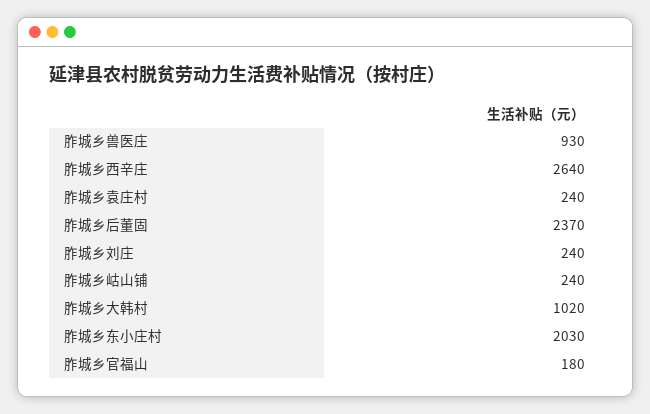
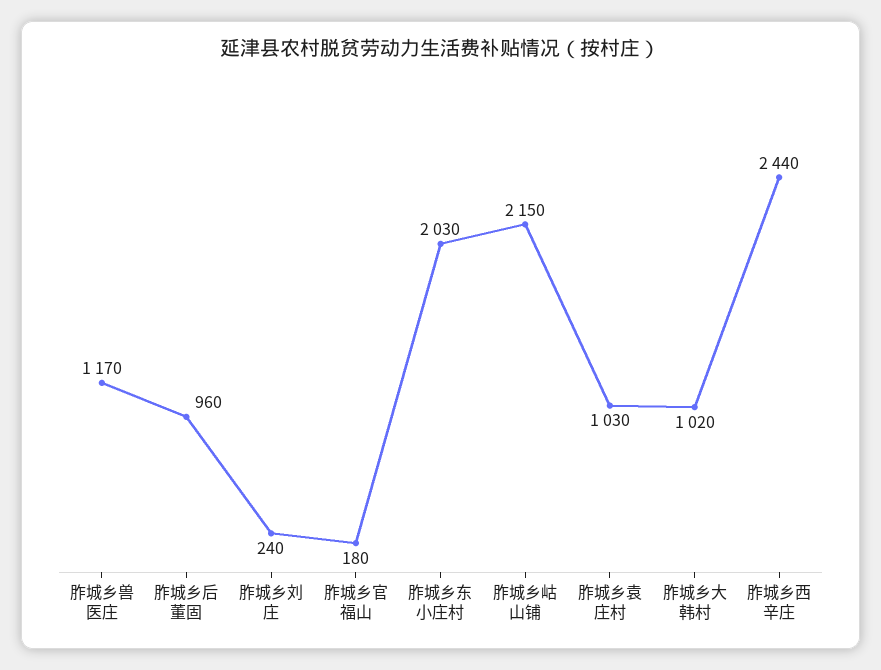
  {
-   "胙城乡兽医庄": 930,
+   "胙城乡兽医庄": 1170,
-   "胙城乡西辛庄": 2640,
+   "胙城乡西辛庄": 2440,
-   "胙城乡袁庄村": 240,
+   "胙城乡袁庄村": 1030,
-   "胙城乡后董固": 2370,
+   "胙城乡后董固": 960,
    "胙城乡刘庄": 240,
-   "胙城乡岵山铺": 240,
+   "胙城乡岵山铺": 2150,
    "胙城乡大韩村": 1020,
    "胙城乡东小庄村": 2030,
    "胙城乡官福山": 180
  }

